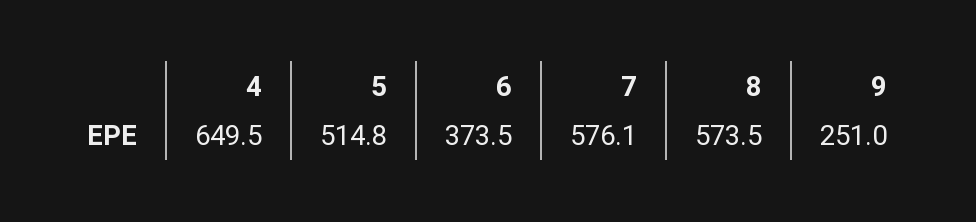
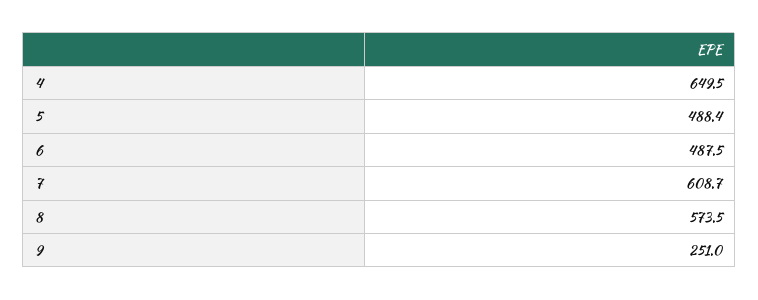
  {
    "4": 649.5,
-   "5": 514.8,
+   "5": 488.4,
-   "6": 373.5,
+   "6": 487.5,
-   "7": 576.1,
+   "7": 608.7,
    "8": 573.5,
    "9": 251
  }

